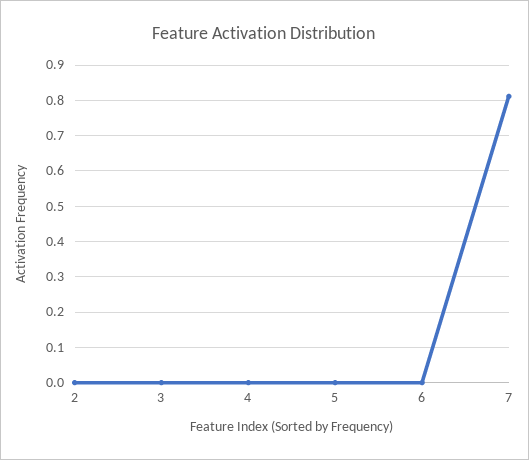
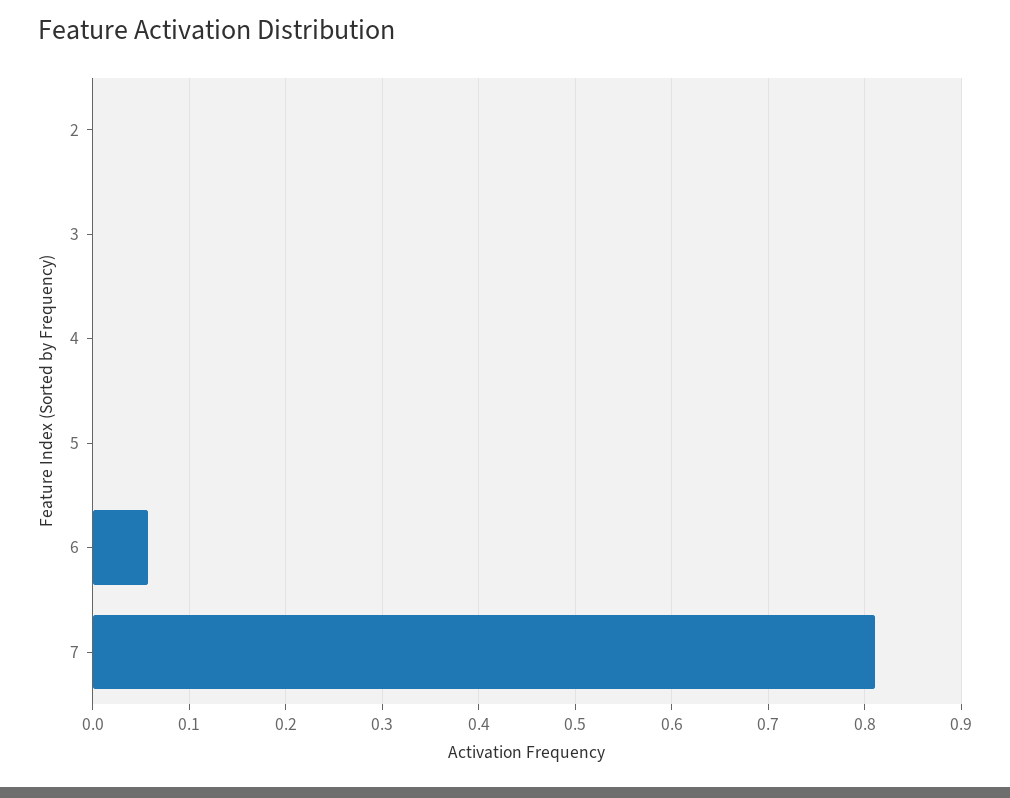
  {
    "2": 0,
    "3": 0,
    "4": 0,
    "5": 0,
-   "6": 0,
+   "6": 0.06,
    "7": 0.81
  }

